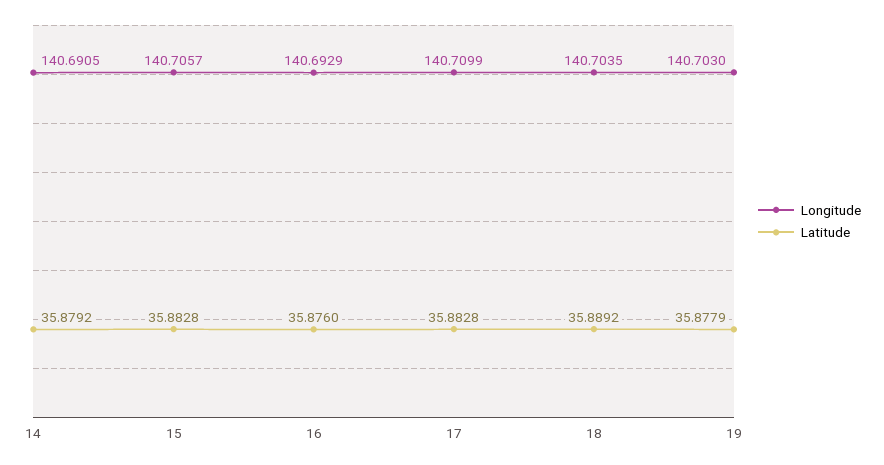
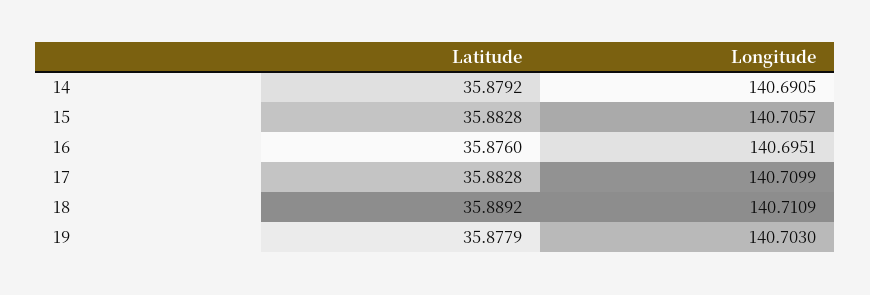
  {
    "Longitude": {
      "14": 140.6905,
      "15": 140.7057,
-     "16": 140.6929,
+     "16": 140.6951,
      "17": 140.7099,
-     "18": 140.7035,
+     "18": 140.7109,
      "19": 140.703
    },
    "Latitude": {
      "14": 35.8792,
      "15": 35.8828,
      "16": 35.876,
      "17": 35.8828,
      "18": 35.8892,
      "19": 35.8779
    }
  }

